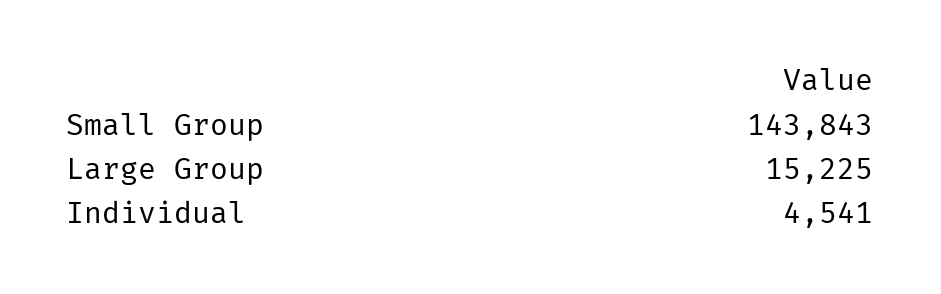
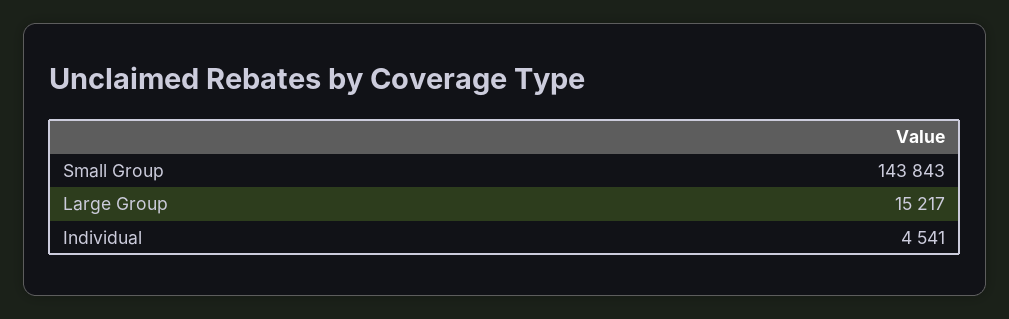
  {
    "Small Group": 143843,
-   "Large Group": 15225,
+   "Large Group": 15217,
    "Individual": 4541
  }

